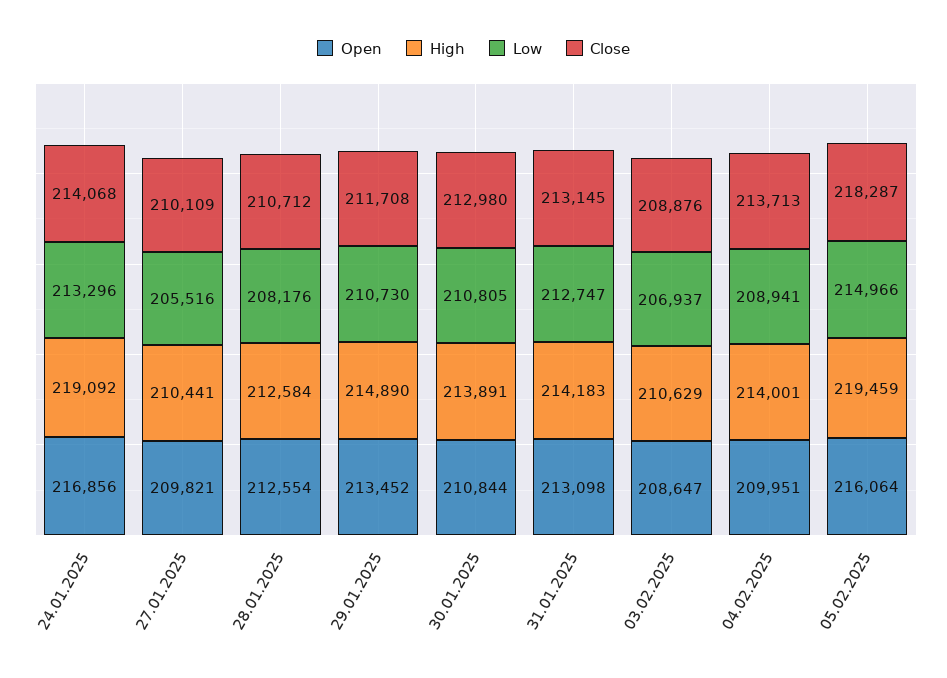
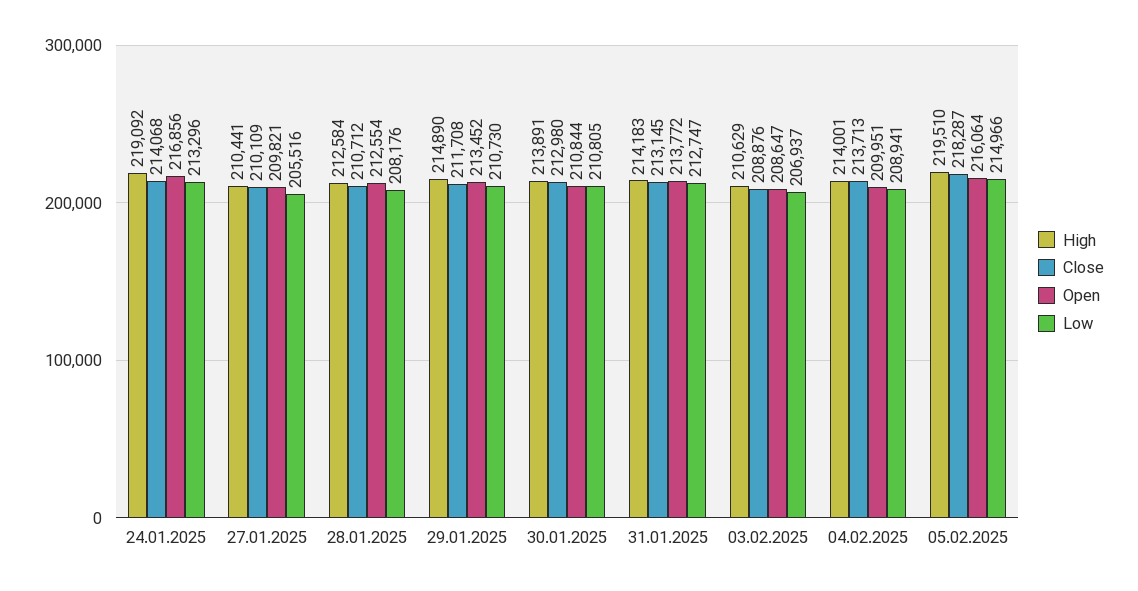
  {
    "Open": {
      "24.01.2025": 216856,
      "27.01.2025": 209821,
      "28.01.2025": 212554,
      "29.01.2025": 213452,
      "30.01.2025": 210844,
-     "31.01.2025": 213098,
+     "31.01.2025": 213772,
      "03.02.2025": 208647,
      "04.02.2025": 209951,
      "05.02.2025": 216064
    },
    "High": {
      "24.01.2025": 219092,
      "27.01.2025": 210441,
      "28.01.2025": 212584,
      "29.01.2025": 214890,
      "30.01.2025": 213891,
      "31.01.2025": 214183,
      "03.02.2025": 210629,
      "04.02.2025": 214001,
-     "05.02.2025": 219459
+     "05.02.2025": 219510
    },
    "Low": {
      "24.01.2025": 213296,
      "27.01.2025": 205516,
      "28.01.2025": 208176,
      "29.01.2025": 210730,
      "30.01.2025": 210805,
      "31.01.2025": 212747,
      "03.02.2025": 206937,
      "04.02.2025": 208941,
      "05.02.2025": 214966
    },
    "Close": {
      "24.01.2025": 214068,
      "27.01.2025": 210109,
      "28.01.2025": 210712,
      "29.01.2025": 211708,
      "30.01.2025": 212980,
      "31.01.2025": 213145,
      "03.02.2025": 208876,
      "04.02.2025": 213713,
      "05.02.2025": 218287
    }
  }

